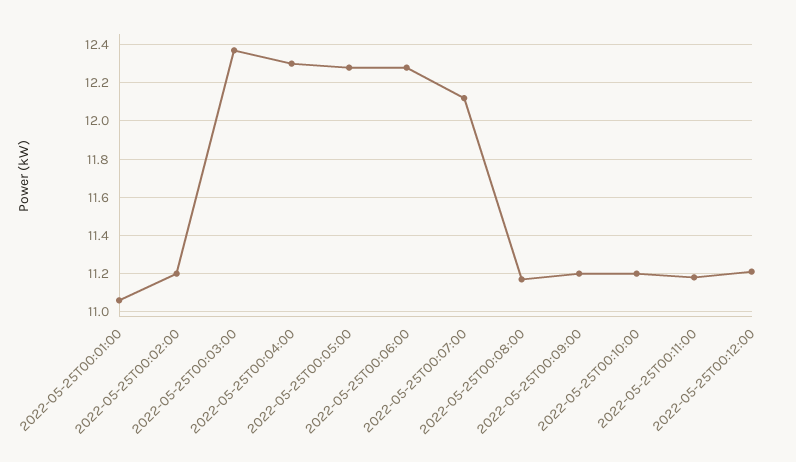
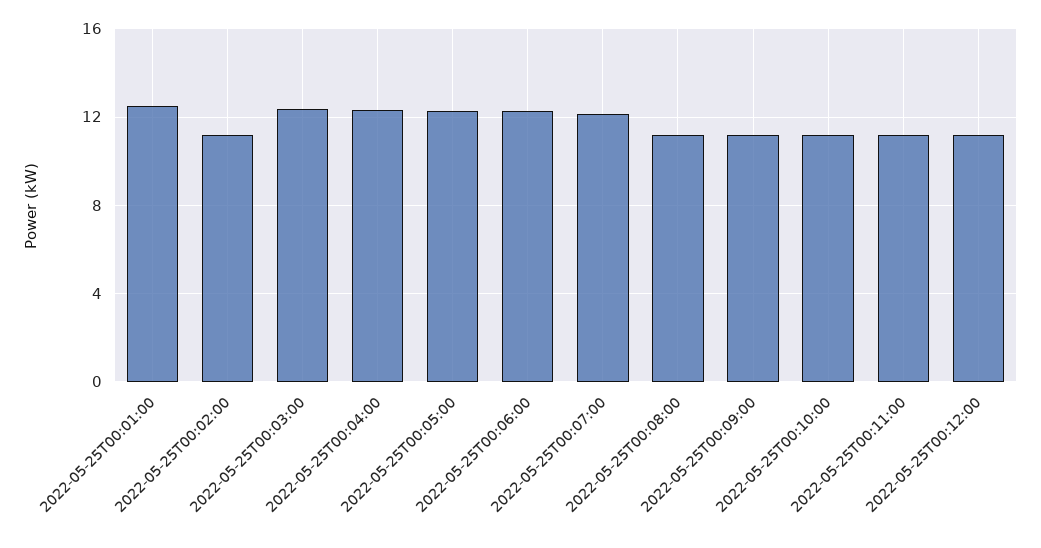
  {
-   "2022-05-25T00:01:00": 11.05,
+   "2022-05-25T00:01:00": 12.5,
    "2022-05-25T00:02:00": 11.2,
    "2022-05-25T00:03:00": 12.35,
    "2022-05-25T00:04:00": 12.3,
    "2022-05-25T00:05:00": 12.3,
    "2022-05-25T00:06:00": 12.3,
    "2022-05-25T00:07:00": 12.1,
    "2022-05-25T00:08:00": 11.15,
    "2022-05-25T00:09:00": 11.2,
    "2022-05-25T00:10:00": 11.2,
    "2022-05-25T00:11:00": 11.2,
    "2022-05-25T00:12:00": 11.2
  }

